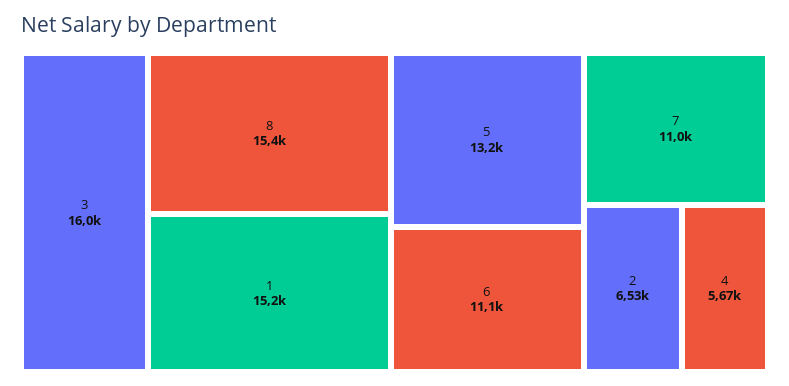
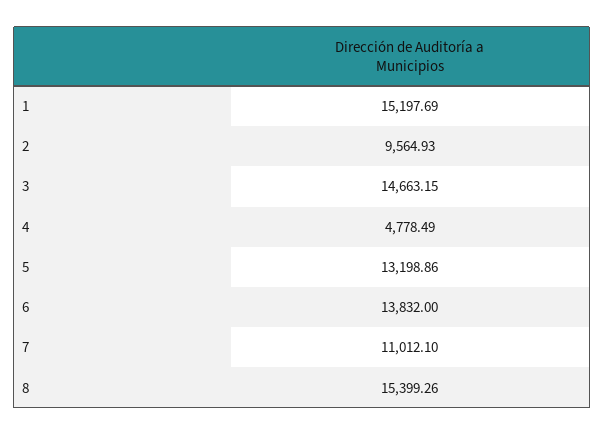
  {
-   "3": 16000,
+   "3": 14663.15,
    "8": 15399.26,
    "1": 15197.69,
    "5": 13198.86,
-   "6": 11100,
+   "6": 13832,
    "7": 11012.1,
-   "2": 6530,
+   "2": 9564.93,
-   "4": 5670
+   "4": 4778.49
  }

